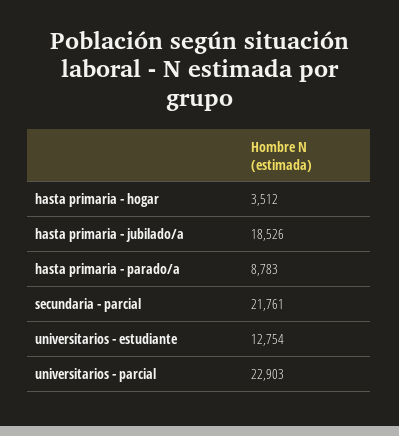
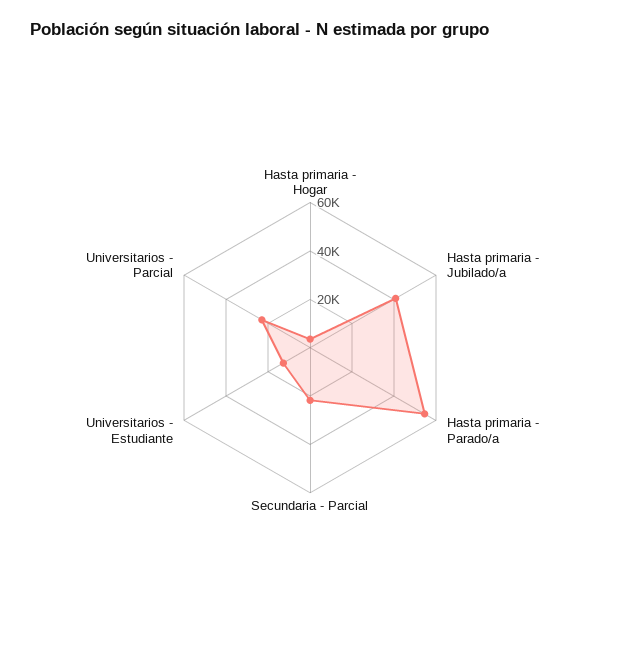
  {
    "hasta primaria - hogar": 3512,
-   "hasta primaria - jubilado/a": 18526,
+   "hasta primaria - jubilado/a": 40000,
-   "hasta primaria - parado/a": 8783,
+   "hasta primaria - parado/a": 55000,
    "secundaria - parcial": 21761,
    "universitarios - estudiante": 12754,
    "universitarios - parcial": 22903
  }

